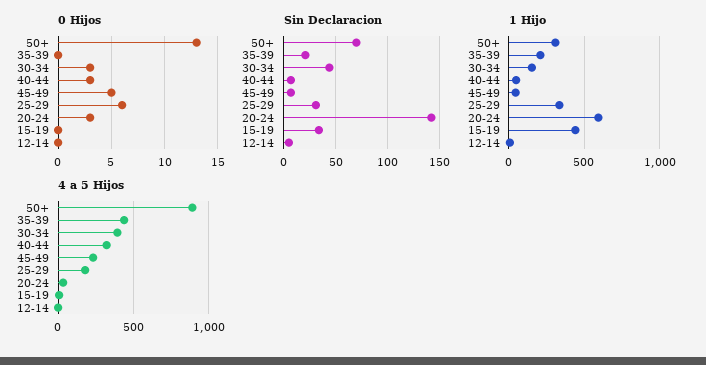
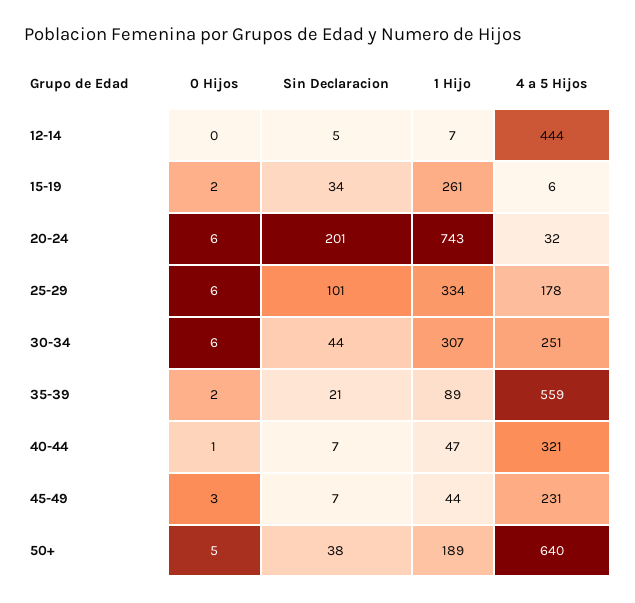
  {
    "0 Hijos": {
-     "50+": 13,
+     "50+": 5,
-     "35-39": 0,
+     "35-39": 2,
-     "30-34": 3,
+     "30-34": 6,
-     "40-44": 3,
+     "40-44": 1,
-     "45-49": 5,
+     "45-49": 3,
      "25-29": 6,
-     "20-24": 3,
+     "20-24": 6,
-     "15-19": 0,
+     "15-19": 2,
      "12-14": 0
    },
    "Sin Declaracion": {
-     "50+": 70,
+     "50+": 38,
      "35-39": 21,
      "30-34": 44,
      "40-44": 7,
      "45-49": 7,
-     "25-29": 30,
+     "25-29": 101,
-     "20-24": 140,
+     "20-24": 201,
      "15-19": 34,
      "12-14": 5
    },
    "1 Hijo": {
-     "50+": 300,
+     "50+": 189,
-     "35-39": 200,
+     "35-39": 89,
-     "30-34": 150,
+     "30-34": 307,
      "40-44": 47,
      "45-49": 44,
      "25-29": 334,
-     "20-24": 600,
+     "20-24": 743,
-     "15-19": 450,
+     "15-19": 261,
      "12-14": 7
    },
    "4 a 5 Hijos": {
-     "50+": 900,
+     "50+": 640,
-     "35-39": 450,
+     "35-39": 559,
-     "30-34": 400,
+     "30-34": 251,
      "40-44": 321,
      "45-49": 231,
      "25-29": 178,
      "20-24": 32,
      "15-19": 6,
-     "12-14": 0
+     "12-14": 444
    }
  }

